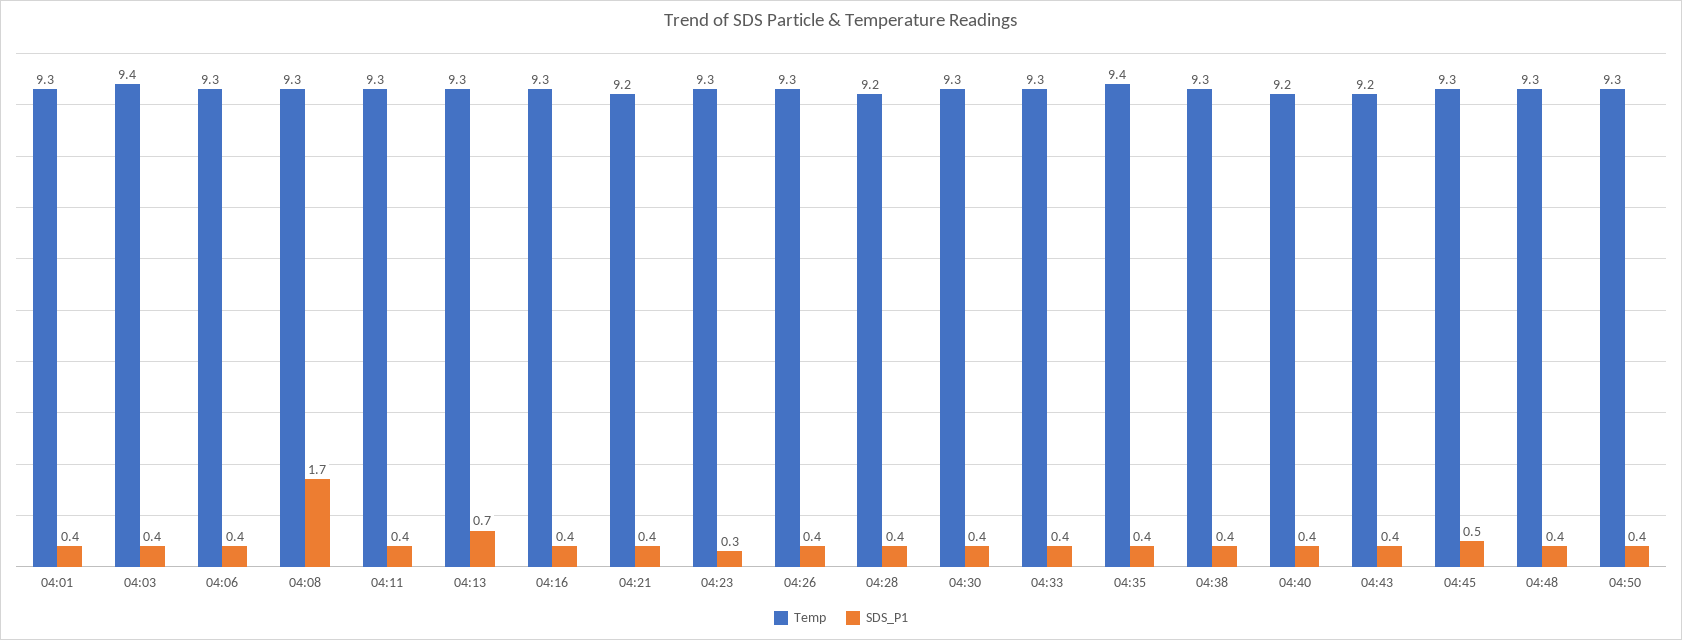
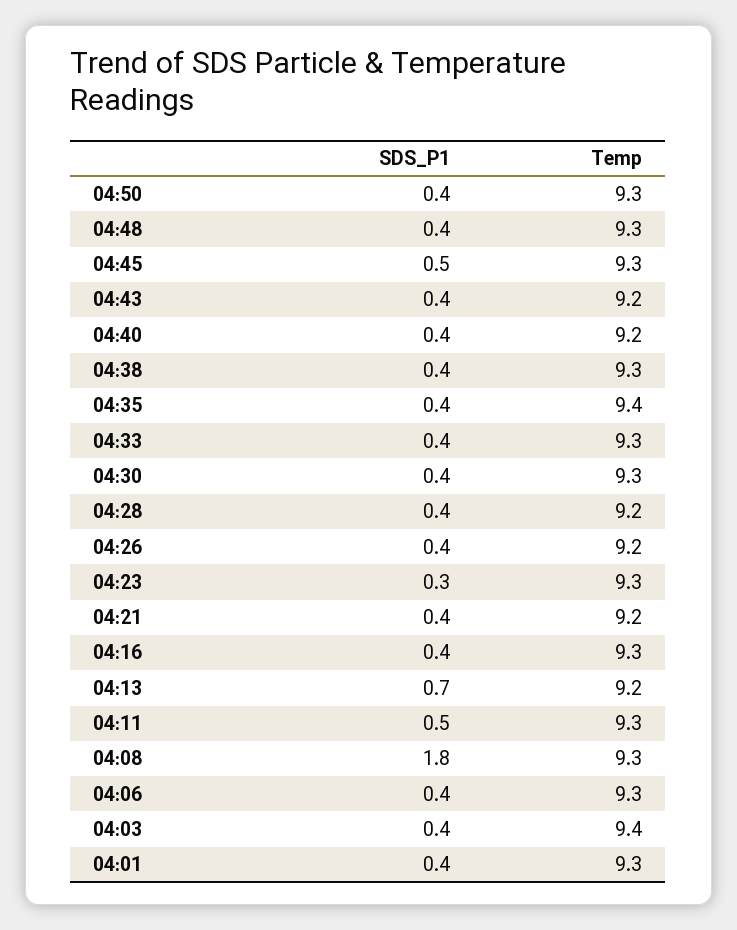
  {
    "Temp": {
      "04:01": 9.3,
      "04:03": 9.4,
      "04:06": 9.3,
      "04:08": 9.3,
      "04:11": 9.3,
-     "04:13": 9.3,
+     "04:13": 9.2,
      "04:16": 9.3,
      "04:21": 9.2,
      "04:23": 9.3,
-     "04:26": 9.3,
+     "04:26": 9.2,
      "04:28": 9.2,
      "04:30": 9.3,
      "04:33": 9.3,
      "04:35": 9.4,
      "04:38": 9.3,
      "04:40": 9.2,
      "04:43": 9.2,
      "04:45": 9.3,
      "04:48": 9.3,
      "04:50": 9.3
    },
    "SDS_P1": {
      "04:01": 0.4,
      "04:03": 0.4,
      "04:06": 0.4,
-     "04:08": 1.7,
+     "04:08": 1.8,
-     "04:11": 0.4,
+     "04:11": 0.5,
      "04:13": 0.7,
      "04:16": 0.4,
      "04:21": 0.4,
      "04:23": 0.3,
      "04:26": 0.4,
      "04:28": 0.4,
      "04:30": 0.4,
      "04:33": 0.4,
      "04:35": 0.4,
      "04:38": 0.4,
      "04:40": 0.4,
      "04:43": 0.4,
      "04:45": 0.5,
      "04:48": 0.4,
      "04:50": 0.4
    }
  }

